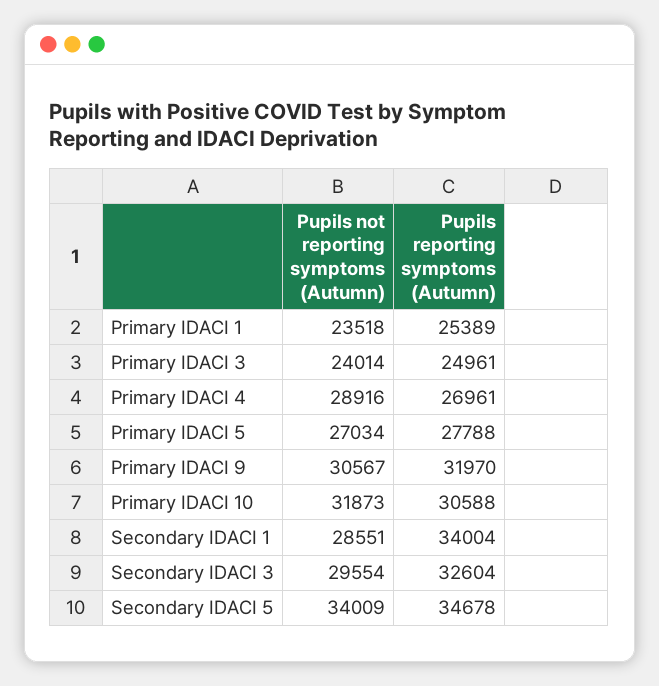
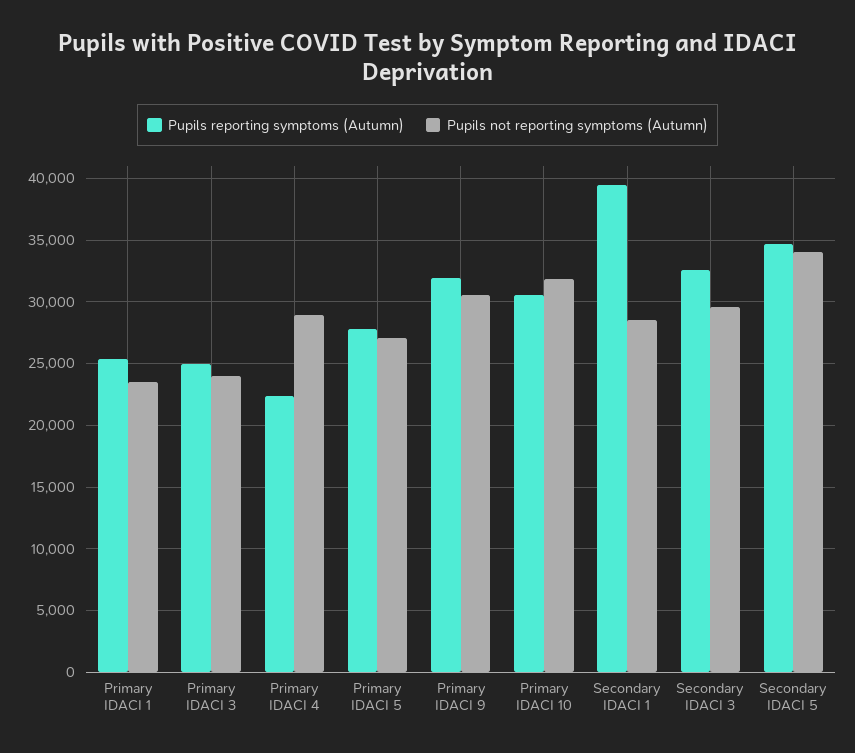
  {
    "Pupils not reporting symptoms (Autumn)": {
      "Primary IDACI 1": 23518,
      "Primary IDACI 3": 24014,
      "Primary IDACI 4": 28916,
      "Primary IDACI 5": 27034,
      "Primary IDACI 9": 30567,
      "Primary IDACI 10": 31873,
      "Secondary IDACI 1": 28551,
      "Secondary IDACI 3": 29554,
      "Secondary IDACI 5": 34009
    },
    "Pupils reporting symptoms (Autumn)": {
      "Primary IDACI 1": 25389,
      "Primary IDACI 3": 24961,
-     "Primary IDACI 4": 26961,
+     "Primary IDACI 4": 22500,
      "Primary IDACI 5": 27788,
      "Primary IDACI 9": 31970,
      "Primary IDACI 10": 30588,
-     "Secondary IDACI 1": 34004,
+     "Secondary IDACI 1": 39500,
      "Secondary IDACI 3": 32604,
      "Secondary IDACI 5": 34678
    }
  }

